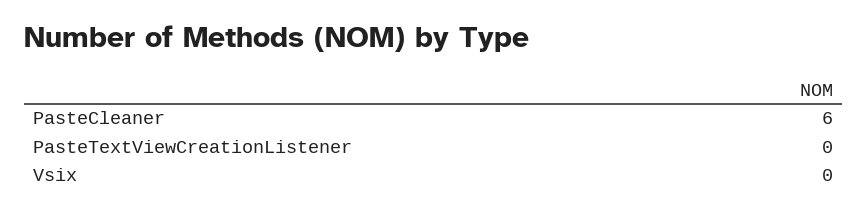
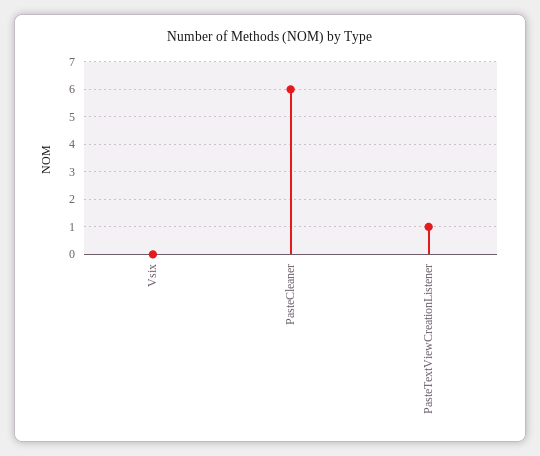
  {
    "PasteCleaner": 6,
-   "PasteTextViewCreationListener": 0,
+   "PasteTextViewCreationListener": 1,
    "Vsix": 0
  }

